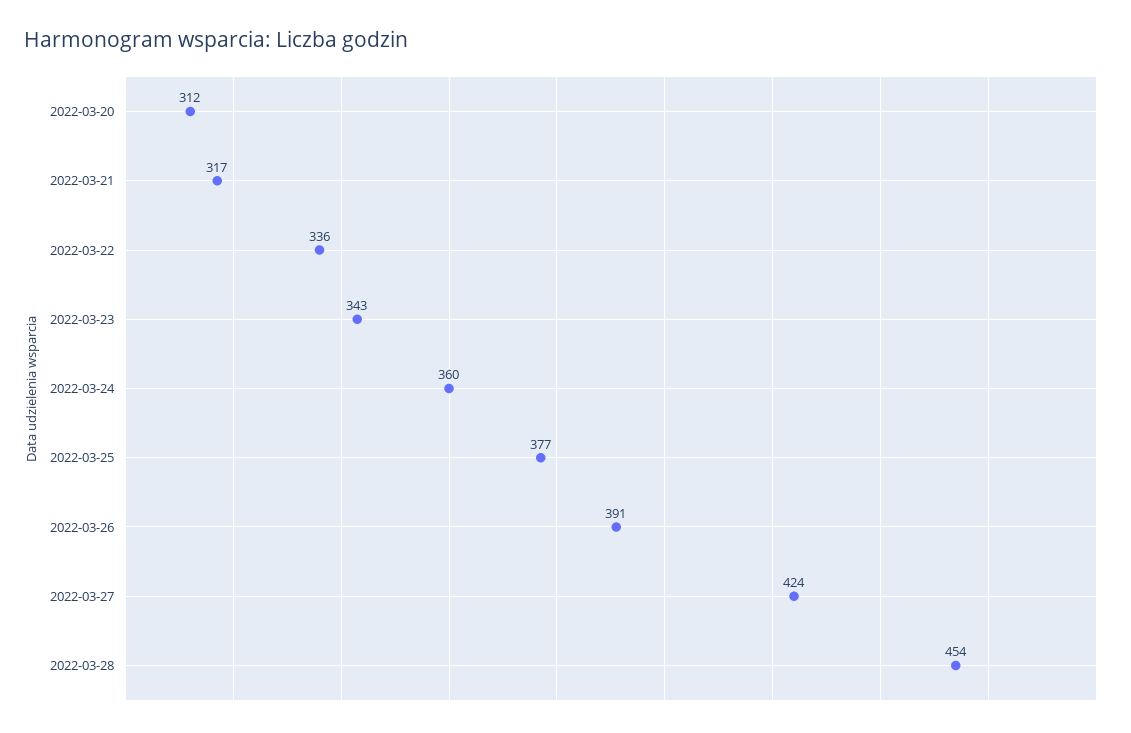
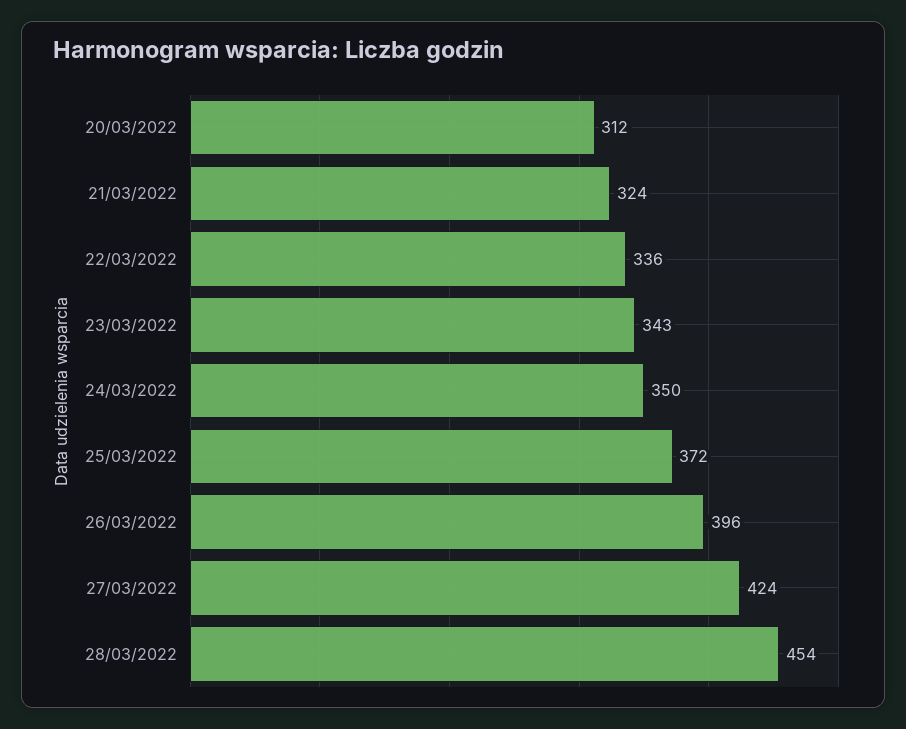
  {
    "2022-03-20": 312,
-   "2022-03-21": 317,
+   "2022-03-21": 324,
    "2022-03-22": 336,
    "2022-03-23": 343,
-   "2022-03-24": 360,
+   "2022-03-24": 350,
-   "2022-03-25": 377,
+   "2022-03-25": 372,
-   "2022-03-26": 391,
+   "2022-03-26": 396,
    "2022-03-27": 424,
    "2022-03-28": 454
  }

